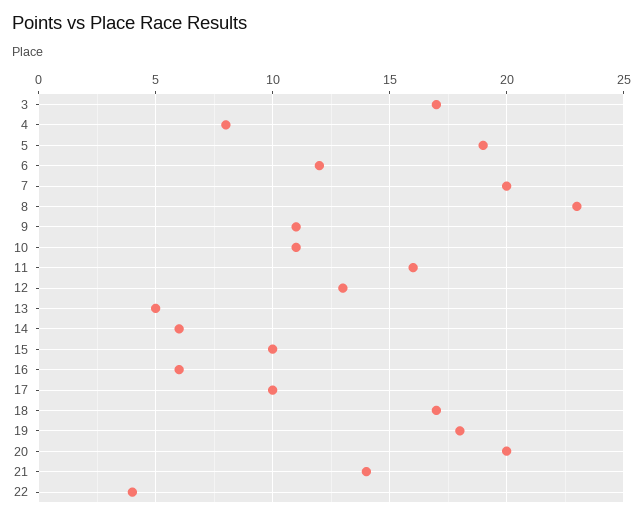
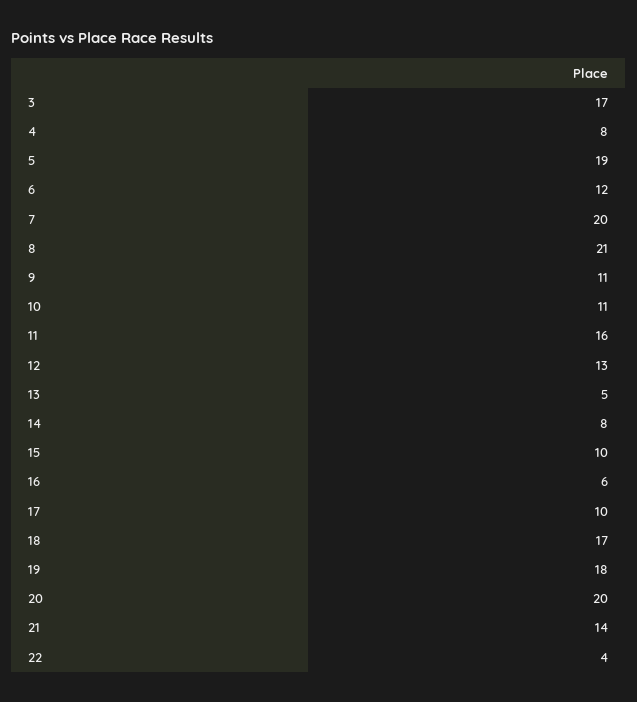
  {
    "3": 17,
    "4": 8,
    "5": 19,
    "6": 12,
    "7": 20,
-   "8": 23,
+   "8": 21,
    "9": 11,
    "10": 11,
    "11": 16,
    "12": 13,
    "13": 5,
-   "14": 6,
+   "14": 8,
    "15": 10,
    "16": 6,
    "17": 10,
    "18": 17,
    "19": 18,
    "20": 20,
    "21": 14,
    "22": 4
  }

